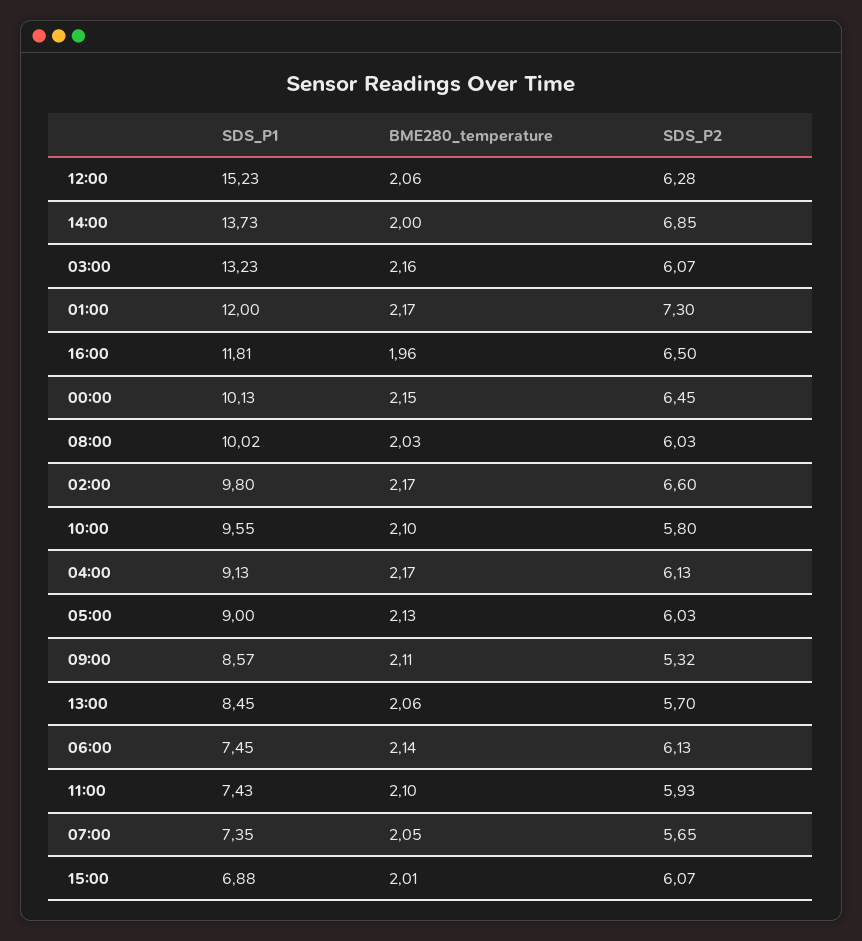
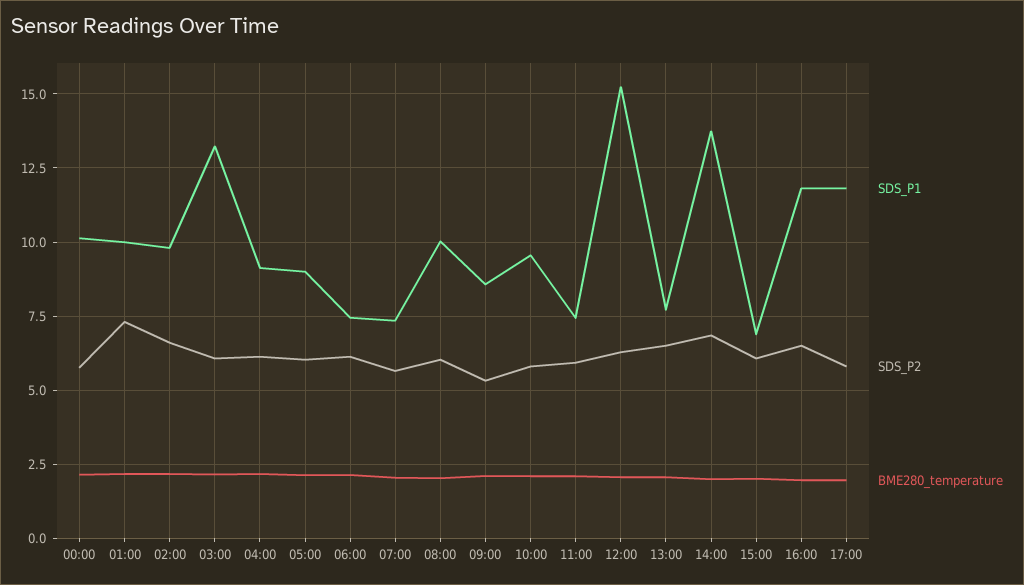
  {
    "SDS_P1": {
      "12:00": 15.23,
      "14:00": 13.73,
      "03:00": 13.23,
-     "01:00": 12,
+     "01:00": 10,
      "16:00": 11.81,
      "00:00": 10.13,
      "08:00": 10.02,
      "02:00": 9.8,
      "10:00": 9.55,
      "04:00": 9.13,
      "05:00": 9,
      "09:00": 8.57,
-     "13:00": 8.45,
+     "13:00": 7.75,
      "06:00": 7.45,
      "11:00": 7.43,
      "07:00": 7.35,
-     "15:00": 6.88
+     "15:00": 6.88,
+     "17:00": 11.75
    },
    "BME280_temperature": {
      "12:00": 2.06,
      "14:00": 2,
      "03:00": 2.16,
      "01:00": 2.17,
      "16:00": 1.96,
      "00:00": 2.15,
      "08:00": 2.03,
      "02:00": 2.17,
      "10:00": 2.1,
      "04:00": 2.17,
      "05:00": 2.13,
      "09:00": 2.11,
      "13:00": 2.06,
      "06:00": 2.14,
      "11:00": 2.1,
      "07:00": 2.05,
-     "15:00": 2.01
+     "15:00": 2.01,
+     "17:00": 2
    },
    "SDS_P2": {
      "12:00": 6.28,
      "14:00": 6.85,
      "03:00": 6.07,
      "01:00": 7.3,
      "16:00": 6.5,
-     "00:00": 6.45,
+     "00:00": 5.75,
      "08:00": 6.03,
      "02:00": 6.6,
      "10:00": 5.8,
      "04:00": 6.13,
      "05:00": 6.03,
      "09:00": 5.32,
-     "13:00": 5.7,
+     "13:00": 6.5,
      "06:00": 6.13,
      "11:00": 5.93,
      "07:00": 5.65,
-     "15:00": 6.07
+     "15:00": 6.07,
+     "17:00": 5.75
    }
  }

